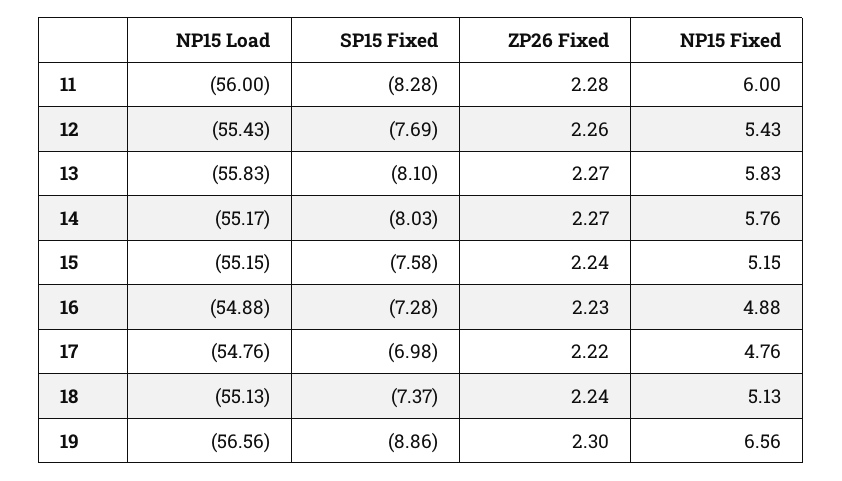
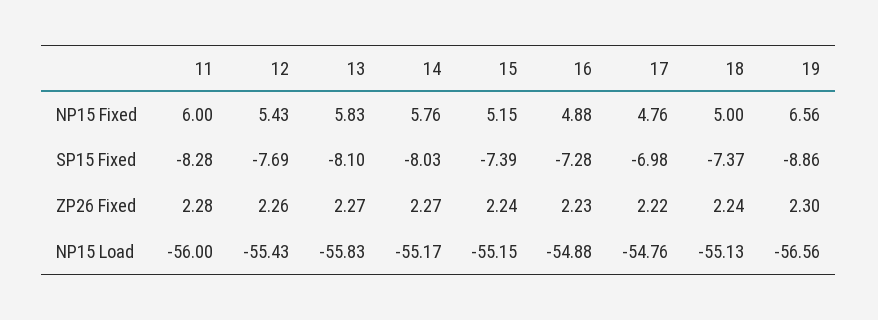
  {
    "NP15 Load": {
      "11": -56,
      "12": -55.43,
      "13": -55.83,
      "14": -55.17,
      "15": -55.15,
      "16": -54.88,
      "17": -54.76,
      "18": -55.13,
      "19": -56.56
    },
    "SP15 Fixed": {
      "11": -8.28,
      "12": -7.69,
      "13": -8.1,
      "14": -8.03,
-     "15": -7.58,
+     "15": -7.39,
      "16": -7.28,
      "17": -6.98,
      "18": -7.37,
      "19": -8.86
    },
    "ZP26 Fixed": {
      "11": 2.28,
      "12": 2.26,
      "13": 2.27,
      "14": 2.27,
      "15": 2.24,
      "16": 2.23,
      "17": 2.22,
      "18": 2.24,
      "19": 2.3
    },
    "NP15 Fixed": {
      "11": 6,
      "12": 5.43,
      "13": 5.83,
      "14": 5.76,
      "15": 5.15,
      "16": 4.88,
      "17": 4.76,
-     "18": 5.13,
+     "18": 5,
      "19": 6.56
    }
  }

